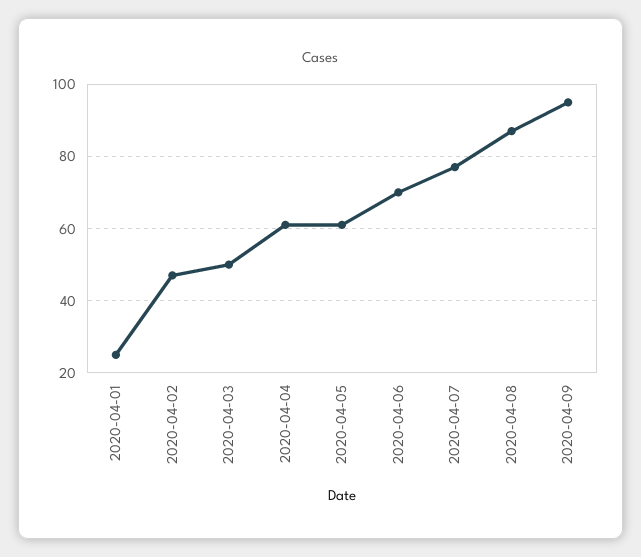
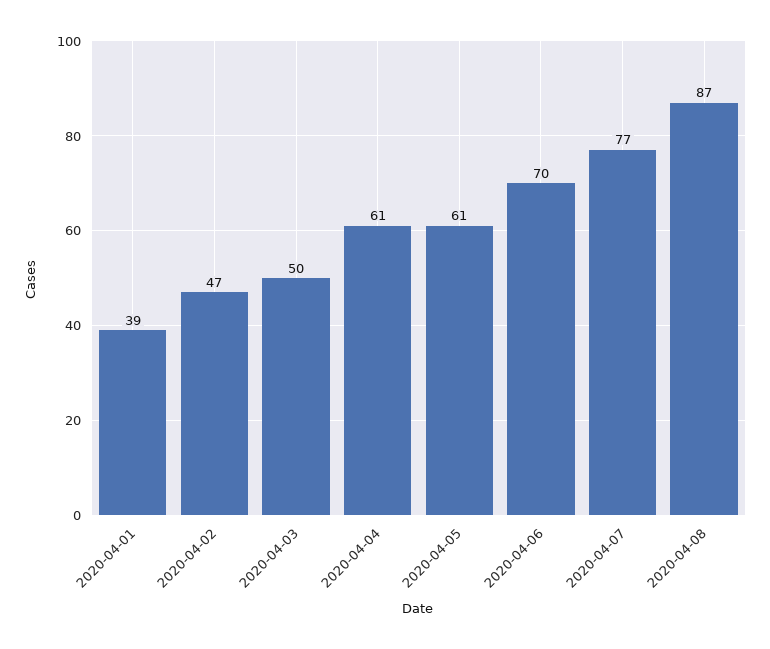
  {
-   "2020-04-01": 25,
+   "2020-04-01": 39,
    "2020-04-02": 47,
    "2020-04-03": 50,
    "2020-04-04": 61,
    "2020-04-05": 61,
    "2020-04-06": 70,
    "2020-04-07": 77,
-   "2020-04-08": 87,
+   "2020-04-08": 87
-   "2020-04-09": 95
  }

